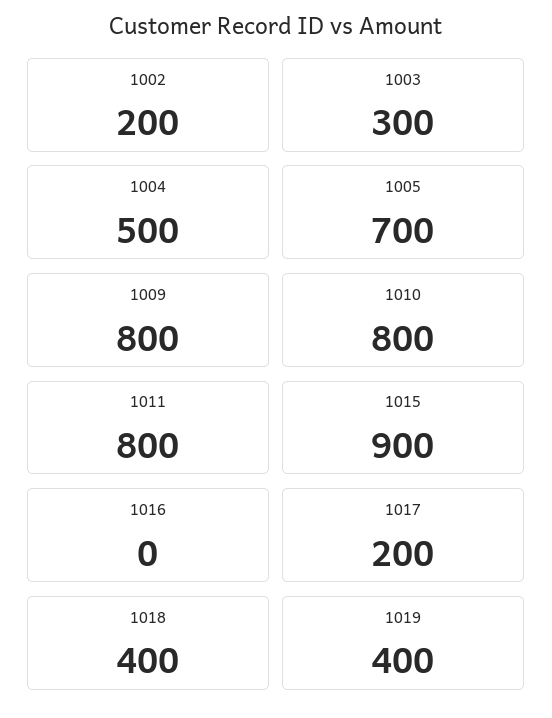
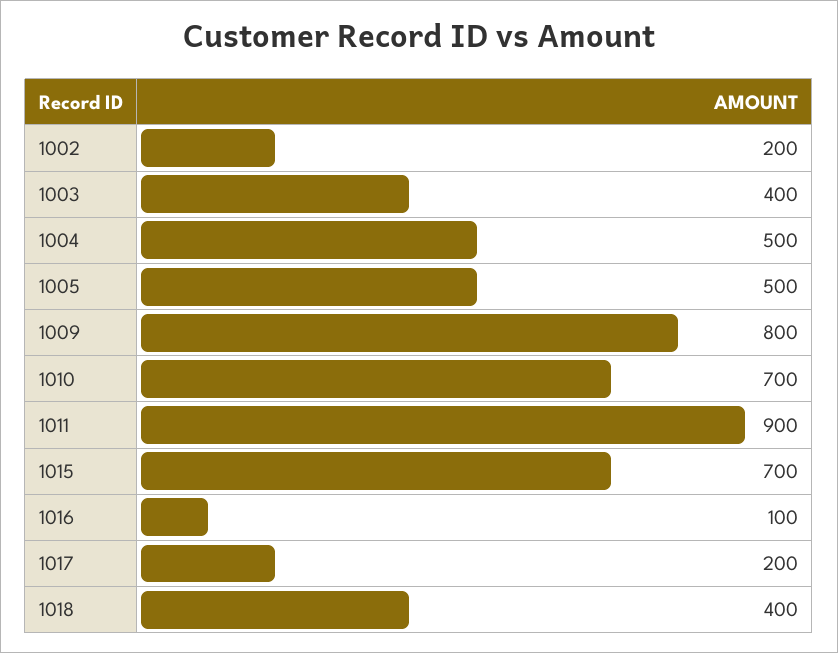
  {
    "1002": 200,
-   "1003": 300,
+   "1003": 400,
    "1004": 500,
-   "1005": 700,
+   "1005": 500,
    "1009": 800,
-   "1010": 800,
+   "1010": 700,
-   "1011": 800,
+   "1011": 900,
-   "1015": 900,
+   "1015": 700,
-   "1016": 0,
+   "1016": 100,
    "1017": 200,
-   "1018": 400,
+   "1018": 400
-   "1019": 400
  }

